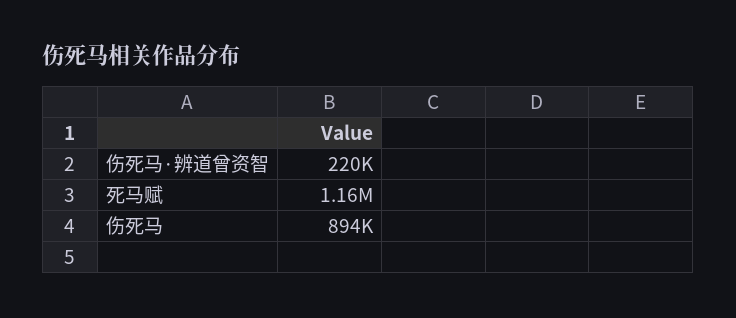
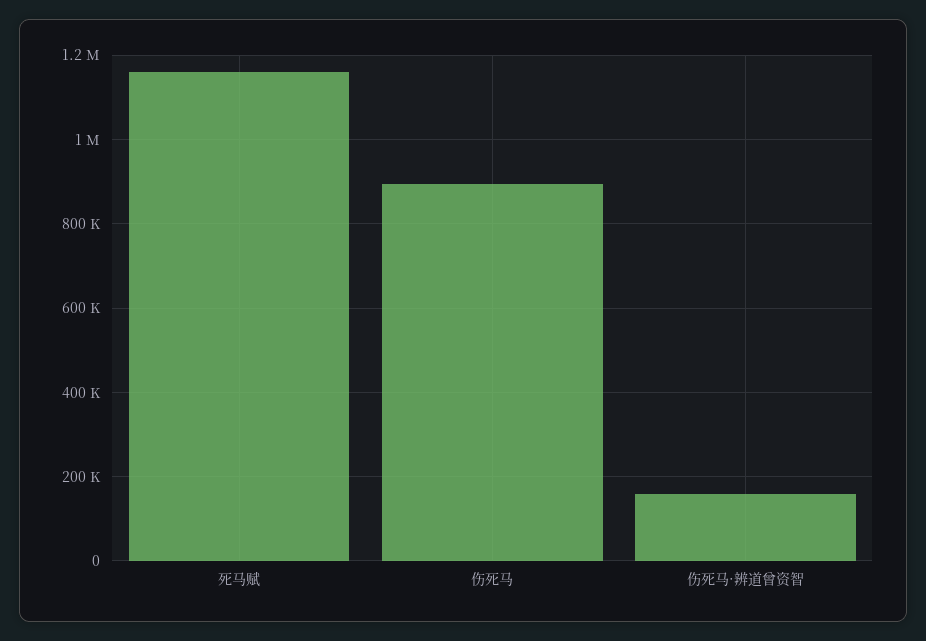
  {
-   "伤死马·辨道曾资智": 220000,
+   "伤死马·辨道曾资智": 160000,
    "死马赋": 1160000,
    "伤死马": 894000
  }

